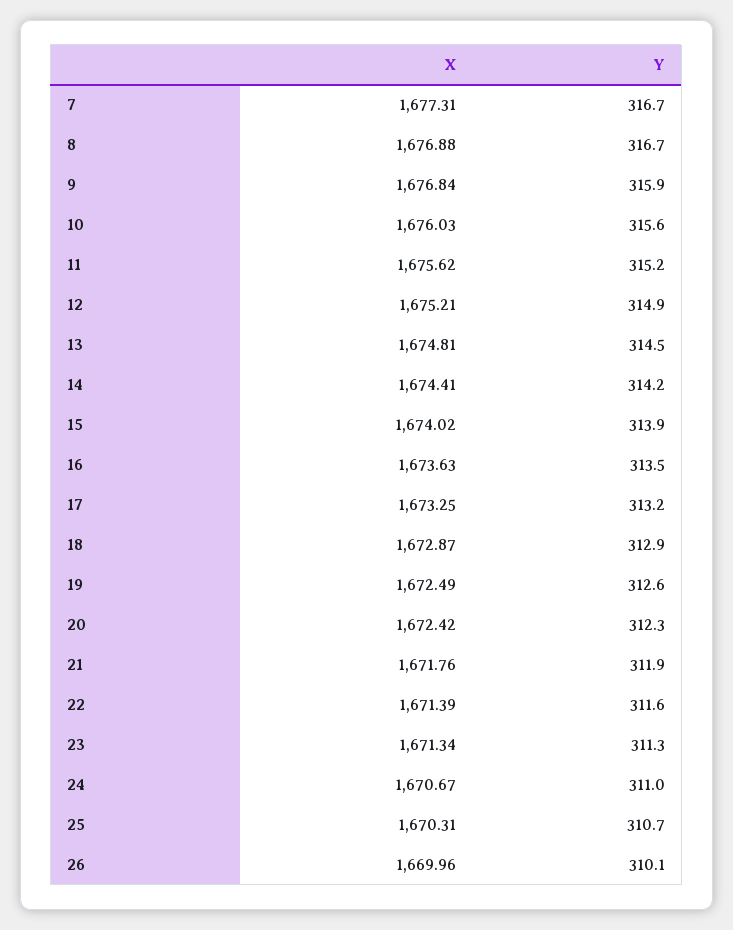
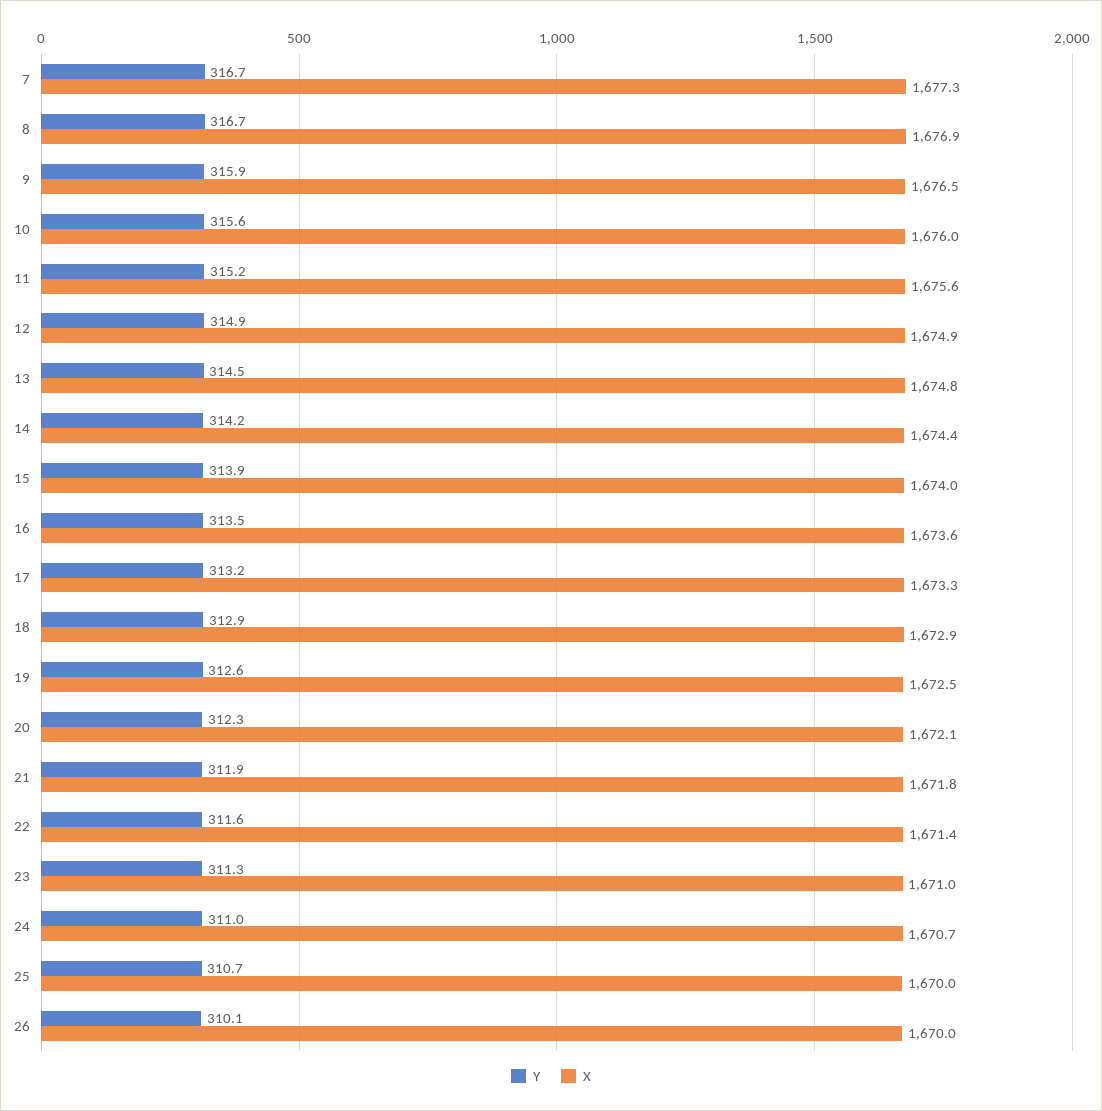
  {
    "X": {
      "7": 1677.31,
      "8": 1676.88,
-     "9": 1676.84,
+     "9": 1676.5,
      "10": 1676.03,
      "11": 1675.62,
-     "12": 1675.21,
+     "12": 1674.9,
      "13": 1674.81,
      "14": 1674.41,
      "15": 1674.02,
      "16": 1673.63,
      "17": 1673.25,
      "18": 1672.87,
      "19": 1672.49,
-     "20": 1672.42,
+     "20": 1672.1,
      "21": 1671.76,
      "22": 1671.39,
-     "23": 1671.34,
+     "23": 1671,
      "24": 1670.67,
-     "25": 1670.31,
+     "25": 1670,
      "26": 1669.96
    },
    "Y": {
      "7": 316.7,
      "8": 316.7,
      "9": 315.9,
      "10": 315.6,
      "11": 315.2,
      "12": 314.9,
      "13": 314.5,
      "14": 314.2,
      "15": 313.9,
      "16": 313.5,
      "17": 313.2,
      "18": 312.9,
      "19": 312.6,
      "20": 312.3,
      "21": 311.9,
      "22": 311.6,
      "23": 311.3,
      "24": 311,
      "25": 310.7,
      "26": 310.1
    }
  }

